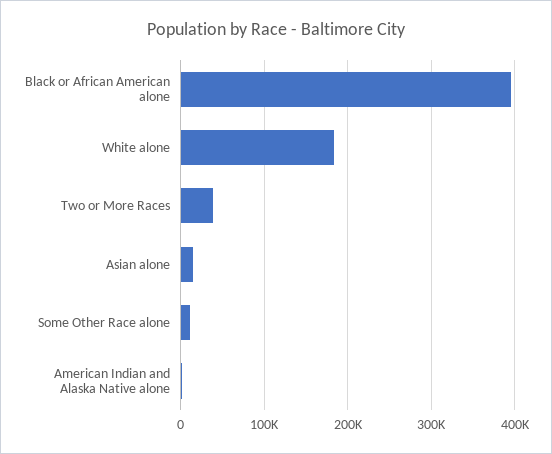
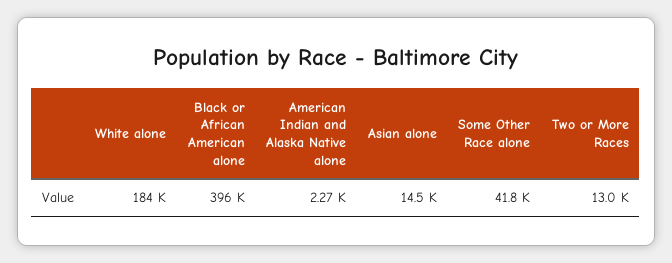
  {
    "Black or African American alone": 396000,
    "White alone": 184000,
-   "Two or More Races": 40000,
+   "Two or More Races": 13000,
    "Asian alone": 14500,
-   "Some Other Race alone": 10000,
+   "Some Other Race alone": 41800,
    "American Indian and Alaska Native alone": 2270
  }

